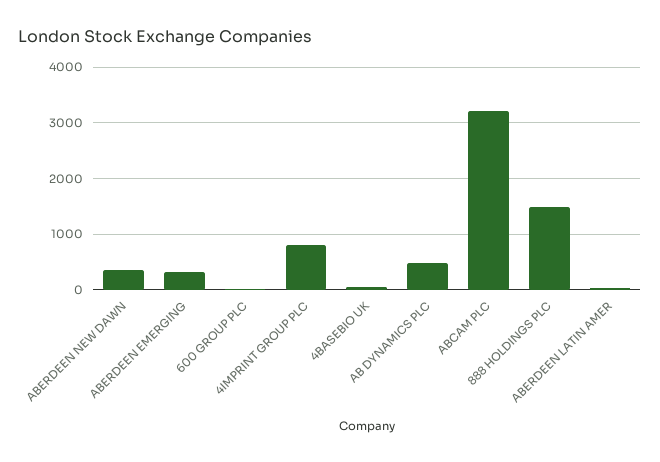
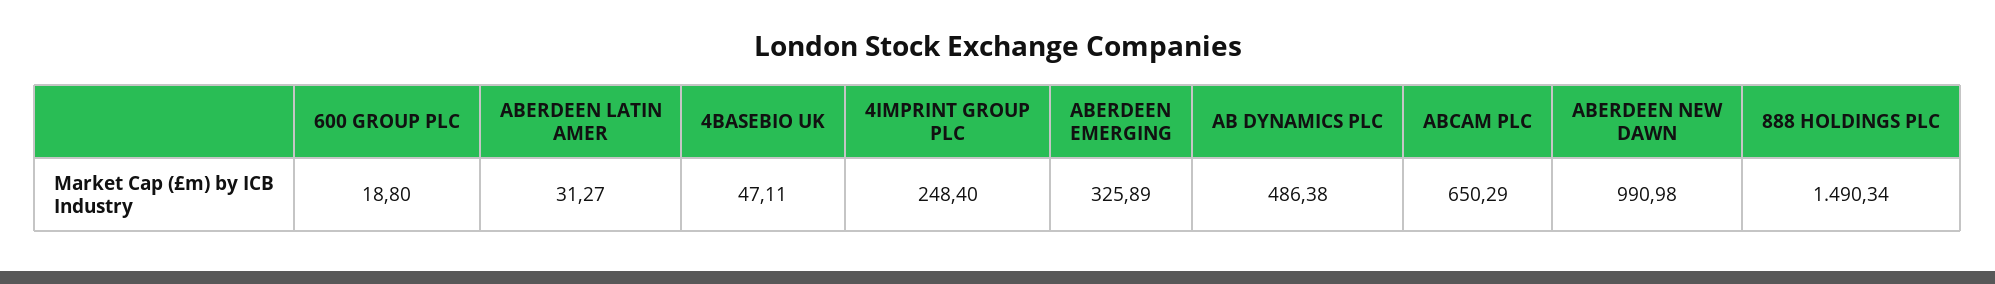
  {
-   "ABERDEEN NEW DAWN": 400,
+   "ABERDEEN NEW DAWN": 990.98,
    "ABERDEEN EMERGING": 325.89,
    "600 GROUP PLC": 18.8,
-   "4IMPRINT GROUP PLC": 800,
+   "4IMPRINT GROUP PLC": 248.4,
    "4BASEBIO UK": 47.11,
    "AB DYNAMICS PLC": 486.38,
-   "ABCAM PLC": 3200,
+   "ABCAM PLC": 650.29,
    "888 HOLDINGS PLC": 1490.34,
    "ABERDEEN LATIN AMER": 31.27
  }

